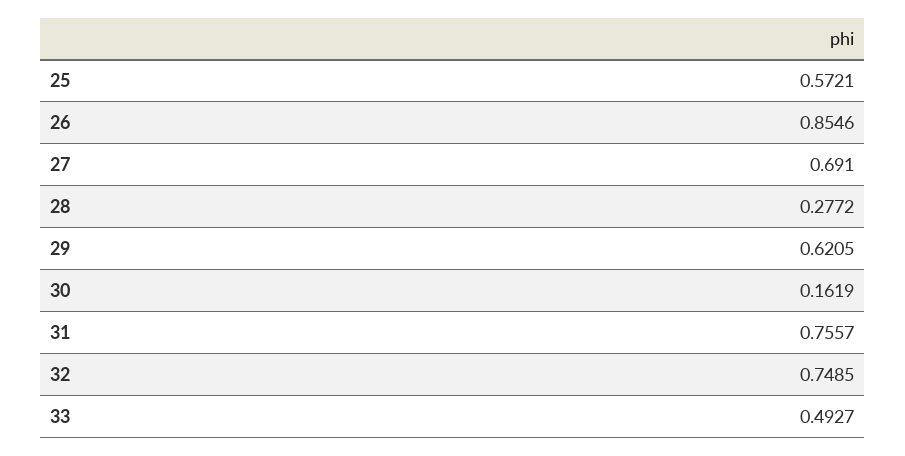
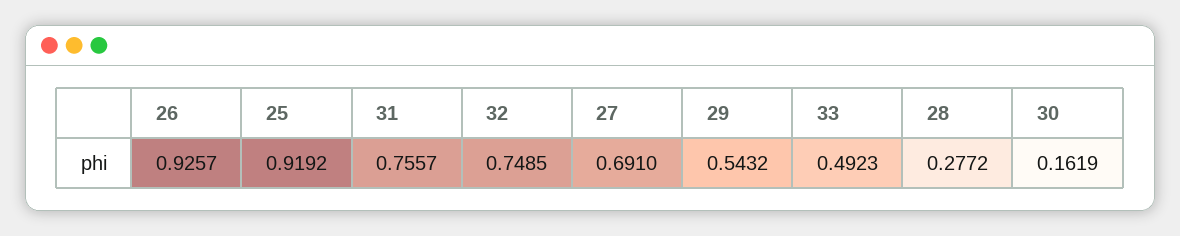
  {
-   "25": 0.5721,
+   "25": 0.9192,
-   "26": 0.8546,
+   "26": 0.9257,
    "27": 0.691,
    "28": 0.2772,
-   "29": 0.6205,
+   "29": 0.5432,
    "30": 0.1619,
    "31": 0.7557,
    "32": 0.7485,
-   "33": 0.4927
+   "33": 0.4923
  }

